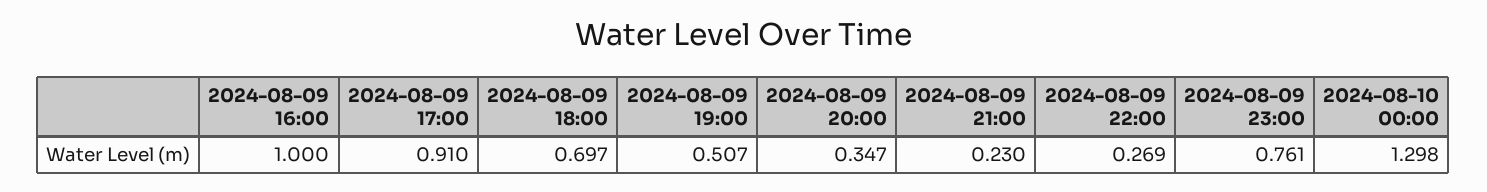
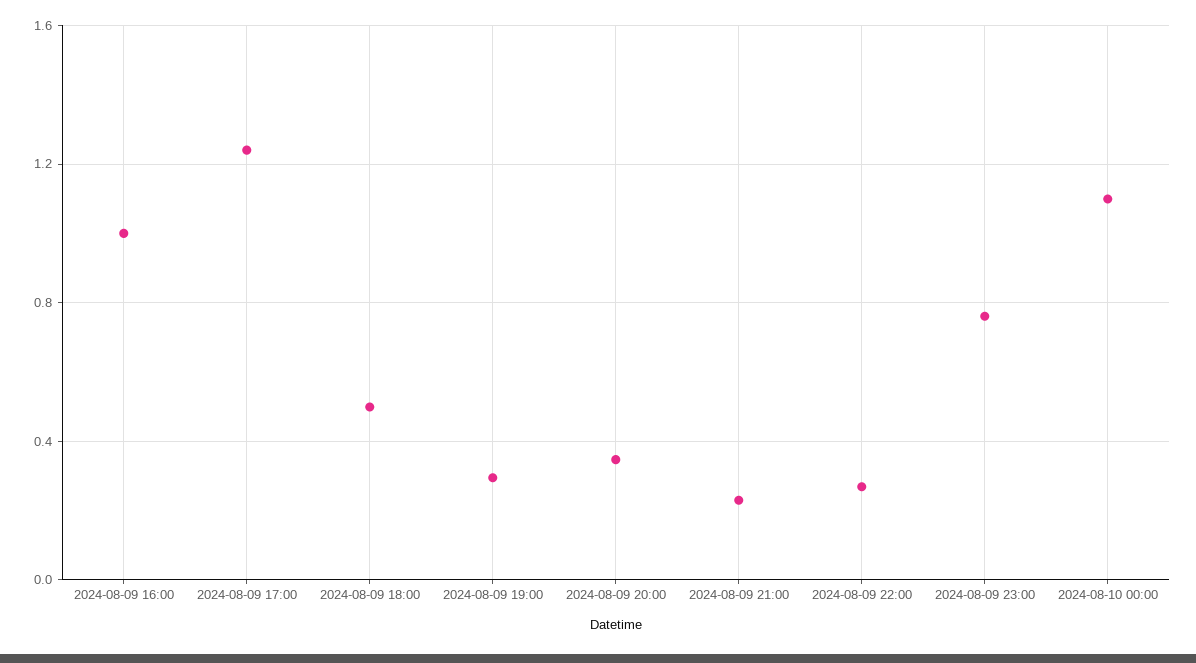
  {
    "2024-08-09 16:00": 1,
-   "2024-08-09 17:00": 0.91,
+   "2024-08-09 17:00": 1.25,
-   "2024-08-09 18:00": 0.697,
+   "2024-08-09 18:00": 0.5,
-   "2024-08-09 19:00": 0.507,
+   "2024-08-09 19:00": 0.3,
    "2024-08-09 20:00": 0.347,
    "2024-08-09 21:00": 0.23,
    "2024-08-09 22:00": 0.269,
    "2024-08-09 23:00": 0.761,
-   "2024-08-10 00:00": 1.298
+   "2024-08-10 00:00": 1.1
  }

